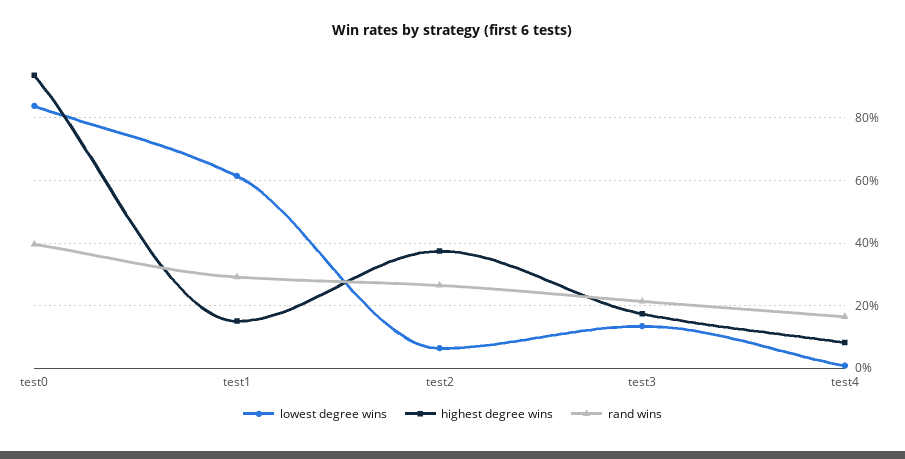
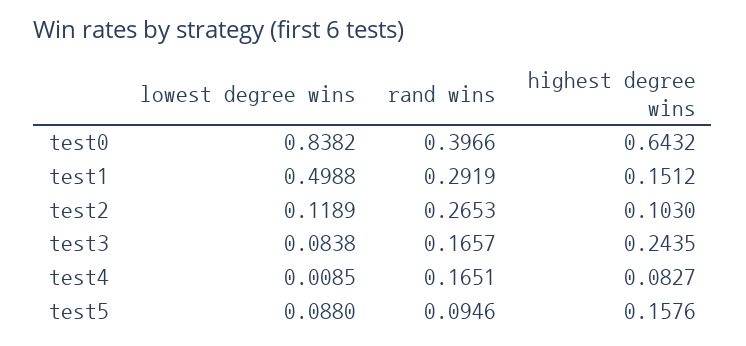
  {
    "lowest degree wins": {
      "test0": 0.8382,
-     "test1": 0.62,
+     "test1": 0.4988,
-     "test2": 0.06,
+     "test2": 0.1189,
-     "test3": 0.14,
+     "test3": 0.0838,
-     "test4": 0.0085
+     "test4": 0.0085,
+     "test5": 0.088
    },
    "highest degree wins": {
-     "test0": 0.94,
+     "test0": 0.6432,
      "test1": 0.1512,
-     "test2": 0.38,
+     "test2": 0.103,
-     "test3": 0.18,
+     "test3": 0.2435,
-     "test4": 0.0827
+     "test4": 0.0827,
+     "test5": 0.1576
    },
    "rand wins": {
      "test0": 0.3966,
      "test1": 0.2919,
      "test2": 0.2653,
-     "test3": 0.22,
+     "test3": 0.1657,
-     "test4": 0.1651
+     "test4": 0.1651,
+     "test5": 0.0946
    }
  }

